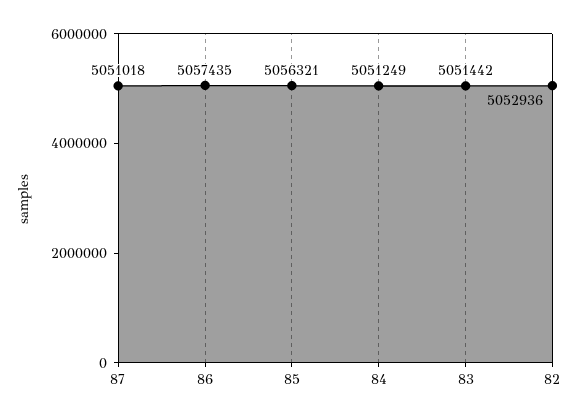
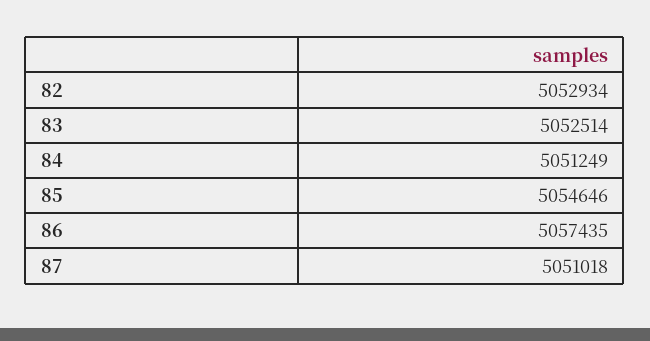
  {
    "87": 5051018,
    "86": 5057435,
-   "85": 5056321,
+   "85": 5054646,
    "84": 5051249,
-   "83": 5051442,
+   "83": 5052514,
-   "82": 5052936
+   "82": 5052934
  }

